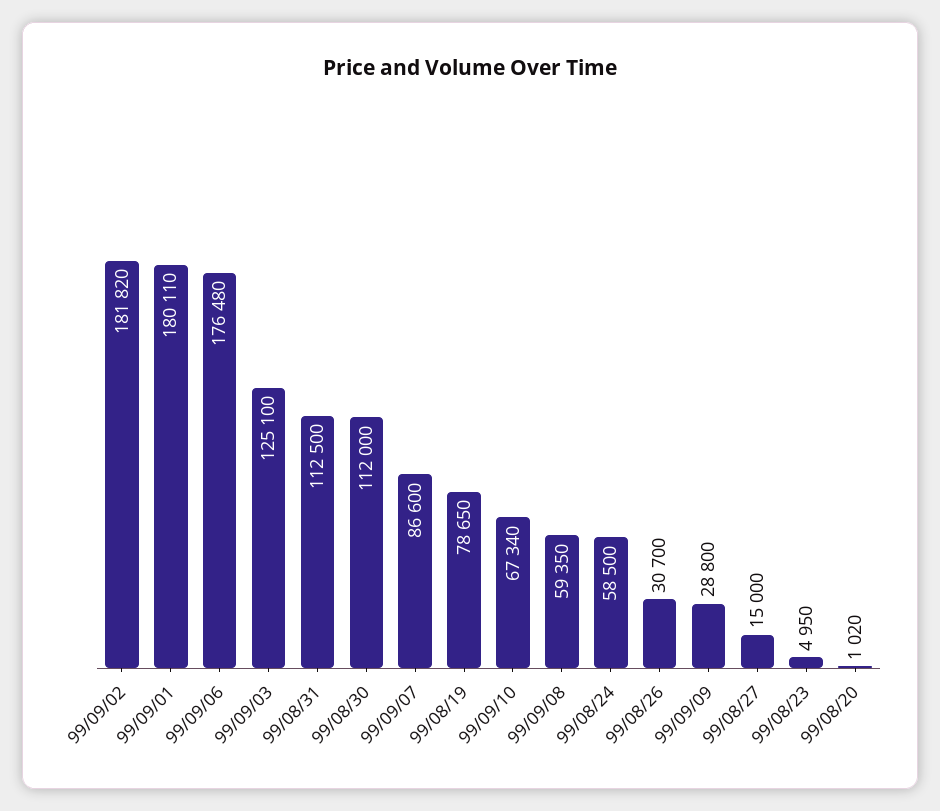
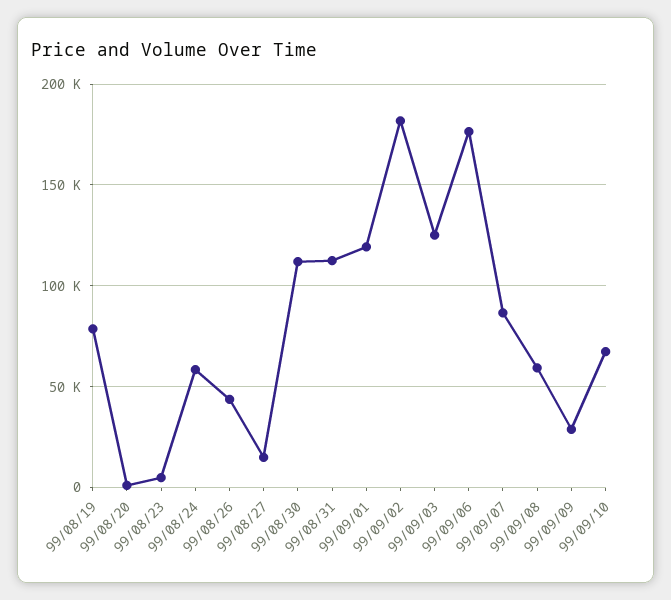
  {
    "99/09/02": 181820,
-   "99/09/01": 180110,
+   "99/09/01": 120000,
    "99/09/06": 176480,
    "99/09/03": 125100,
    "99/08/31": 112500,
    "99/08/30": 112000,
    "99/09/07": 86600,
    "99/08/19": 78650,
    "99/09/10": 67340,
    "99/09/08": 59350,
    "99/08/24": 58500,
-   "99/08/26": 30700,
+   "99/08/26": 45000,
    "99/09/09": 28800,
    "99/08/27": 15000,
    "99/08/23": 4950,
    "99/08/20": 1020
  }

